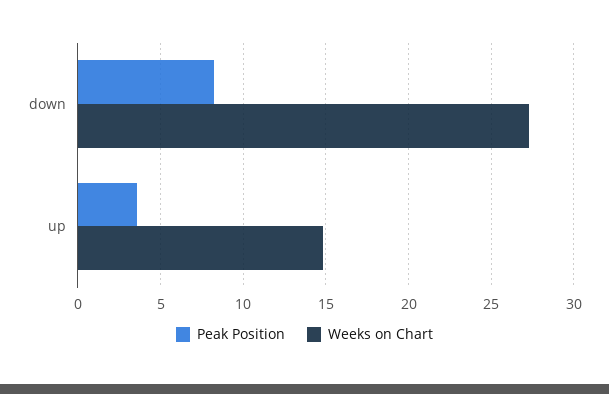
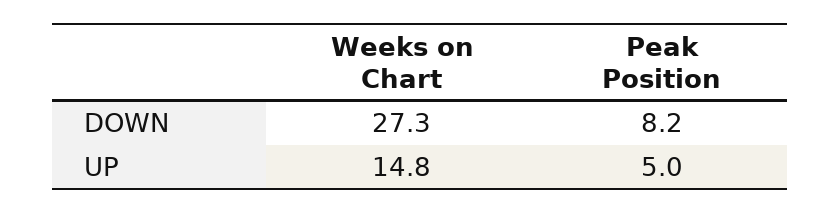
  {
    "Peak Position": {
      "down": 8.2,
-     "up": 3.5
+     "up": 5
    },
    "Weeks on Chart": {
      "down": 27.3,
      "up": 14.8
    }
  }

